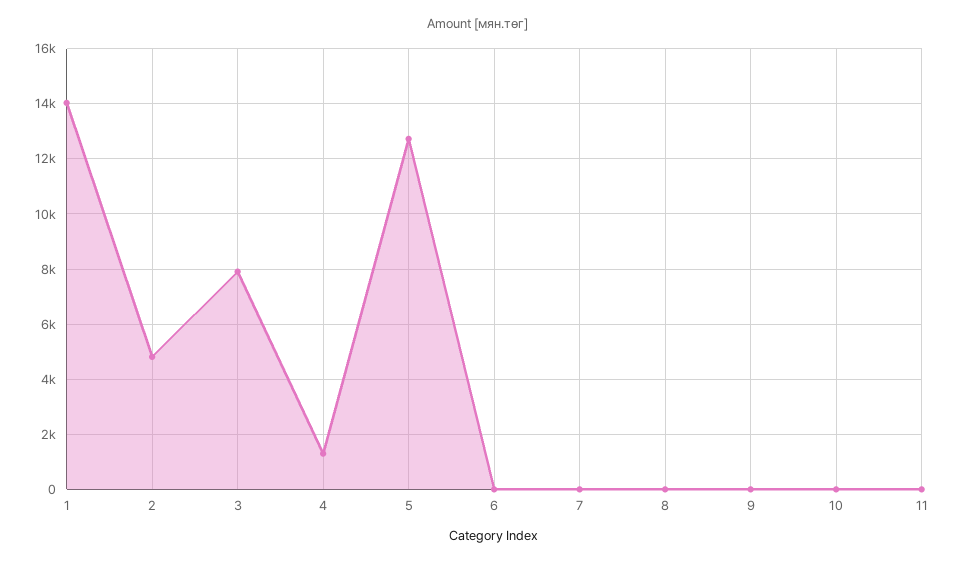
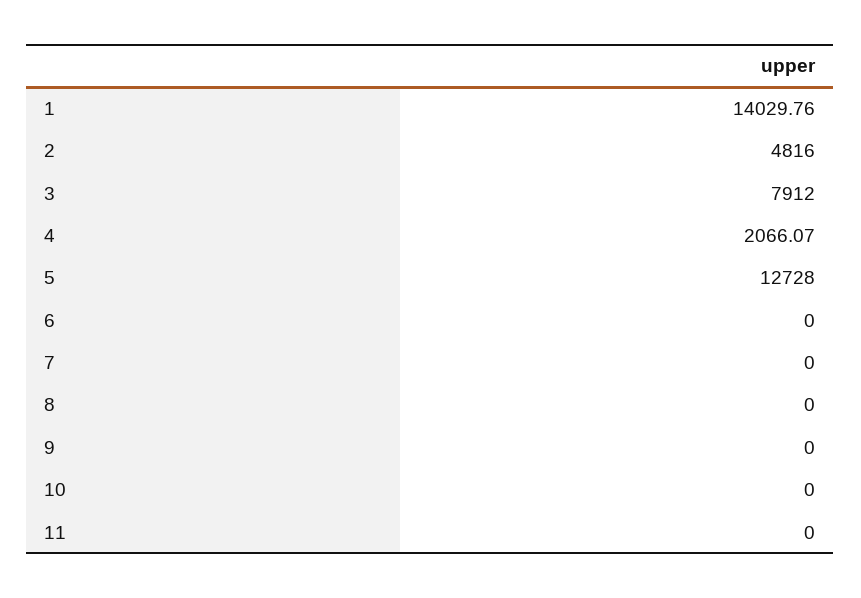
  {
    "1": 14029.76,
    "2": 4816,
    "3": 7912,
-   "4": 1250,
+   "4": 2066.07,
    "5": 12728,
    "6": 0,
    "7": 0,
    "8": 0,
    "9": 0,
    "10": 0,
    "11": 0
  }

